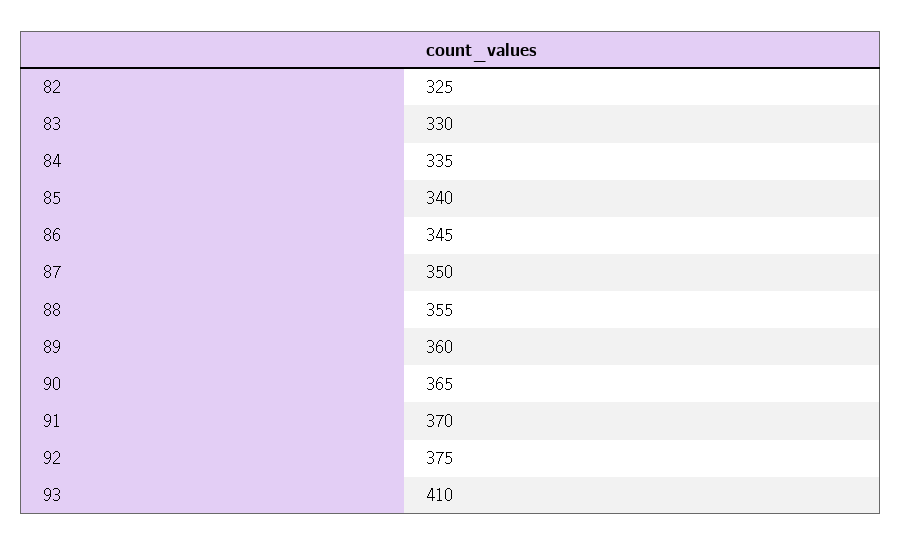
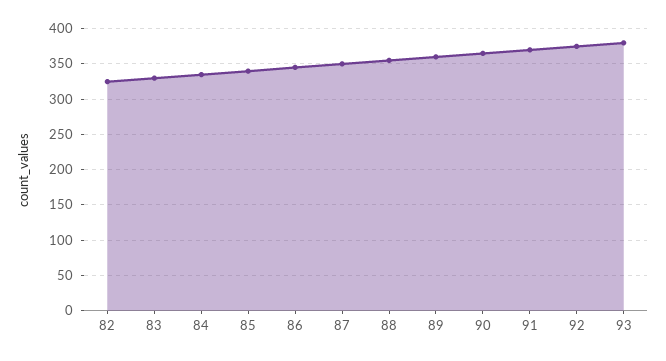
  {
    "82": 325,
    "83": 330,
    "84": 335,
    "85": 340,
    "86": 345,
    "87": 350,
    "88": 355,
    "89": 360,
    "90": 365,
    "91": 370,
    "92": 375,
-   "93": 410
+   "93": 380
  }

